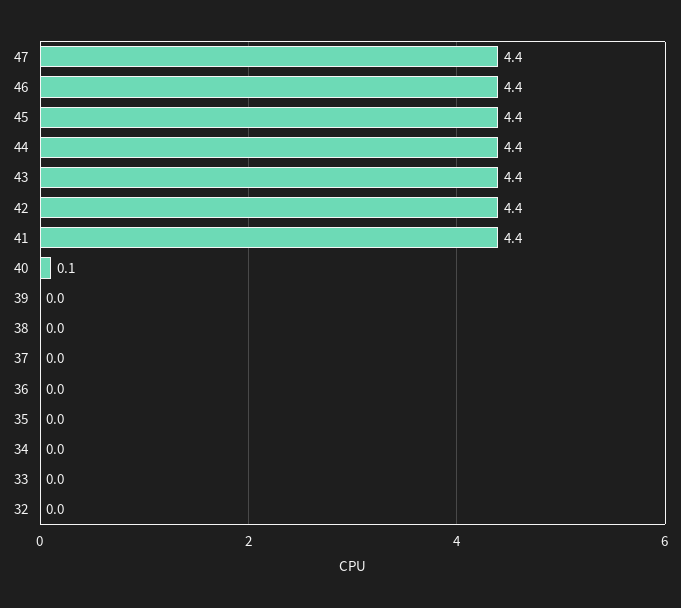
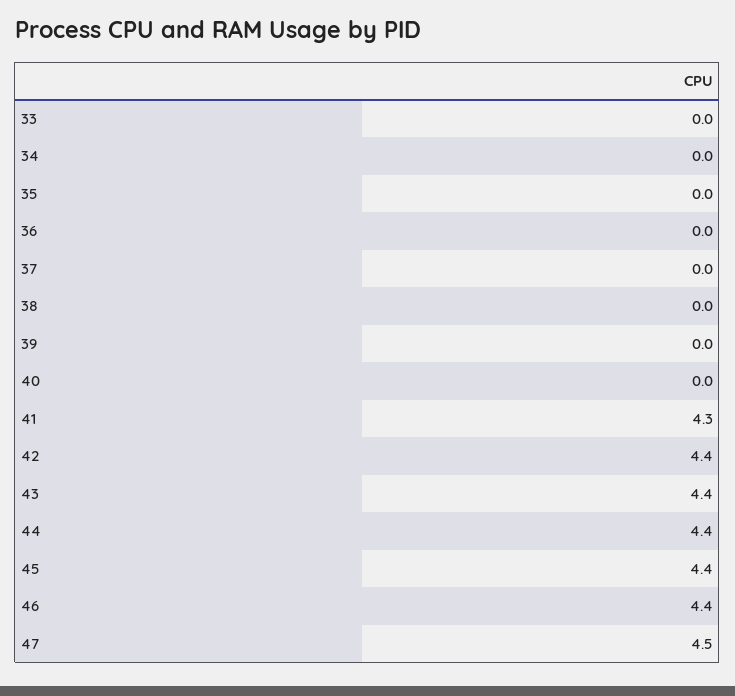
  {
-   "47": 4.4,
+   "47": 4.5,
    "46": 4.4,
    "45": 4.4,
    "44": 4.4,
    "43": 4.4,
    "42": 4.4,
-   "41": 4.4,
+   "41": 4.3,
-   "40": 0.1,
+   "40": 0,
    "39": 0,
    "38": 0,
    "37": 0,
    "36": 0,
    "35": 0,
    "34": 0,
-   "33": 0,
+   "33": 0
-   "32": 0
  }

